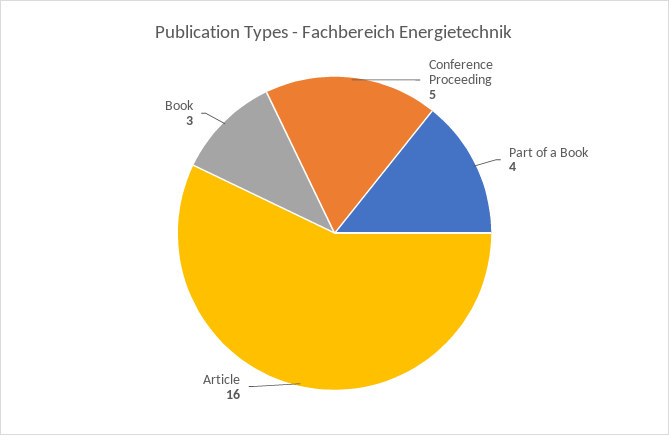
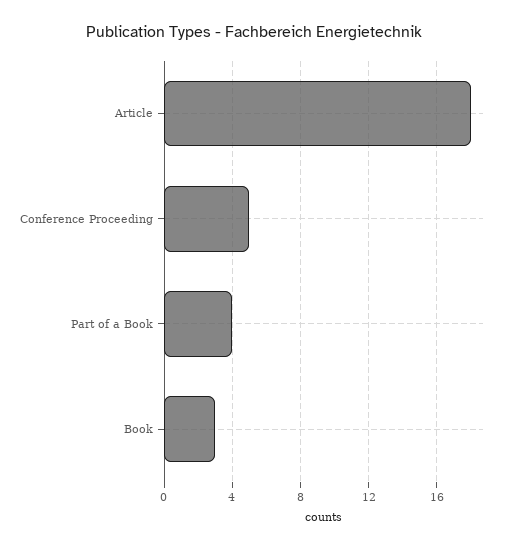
  {
    "Conference Proceeding": 5,
    "Part of a Book": 4,
-   "Article": 16,
+   "Article": 18,
    "Book": 3
  }

